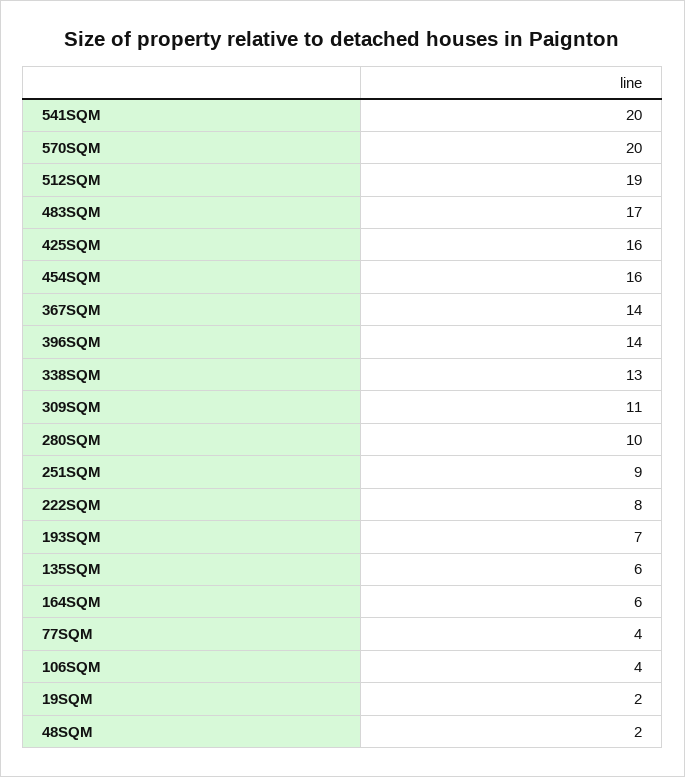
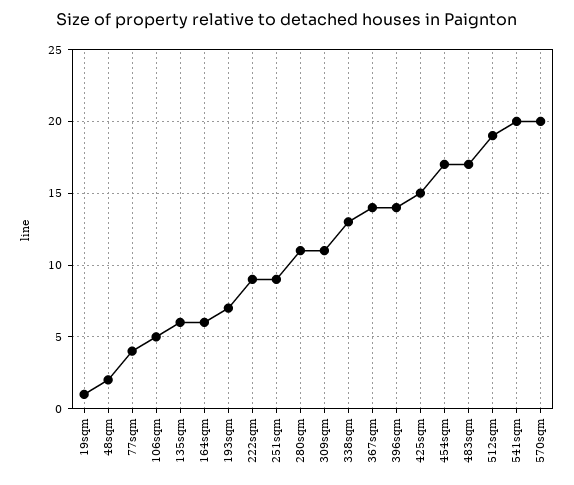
  {
    "541SQM": 20,
    "570SQM": 20,
    "512SQM": 19,
    "483SQM": 17,
-   "425SQM": 16,
+   "425SQM": 15,
-   "454SQM": 16,
+   "454SQM": 17,
    "367SQM": 14,
    "396SQM": 14,
    "338SQM": 13,
    "309SQM": 11,
-   "280SQM": 10,
+   "280SQM": 11,
    "251SQM": 9,
-   "222SQM": 8,
+   "222SQM": 9,
    "193SQM": 7,
    "135SQM": 6,
    "164SQM": 6,
    "77SQM": 4,
-   "106SQM": 4,
+   "106SQM": 5,
-   "19SQM": 2,
+   "19SQM": 1,
    "48SQM": 2
  }

